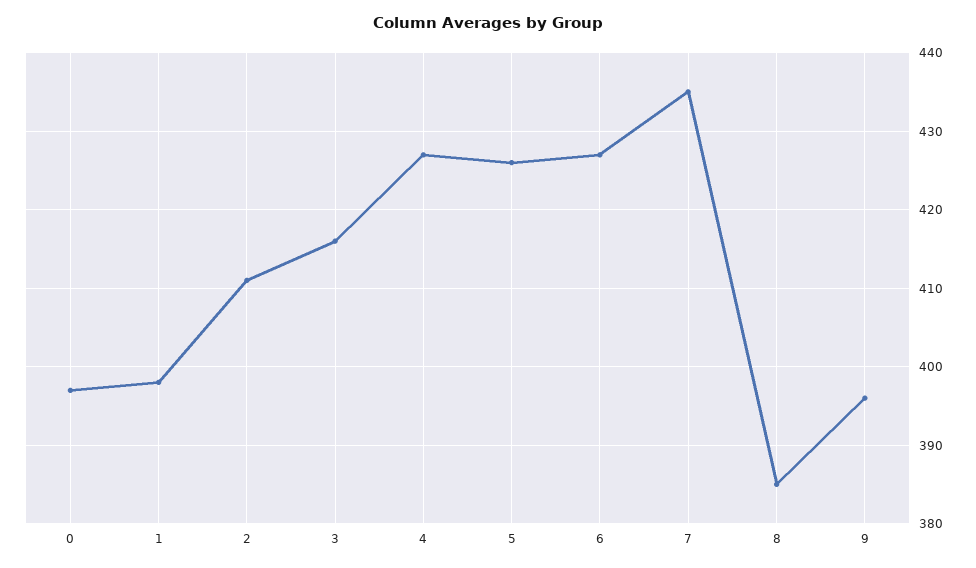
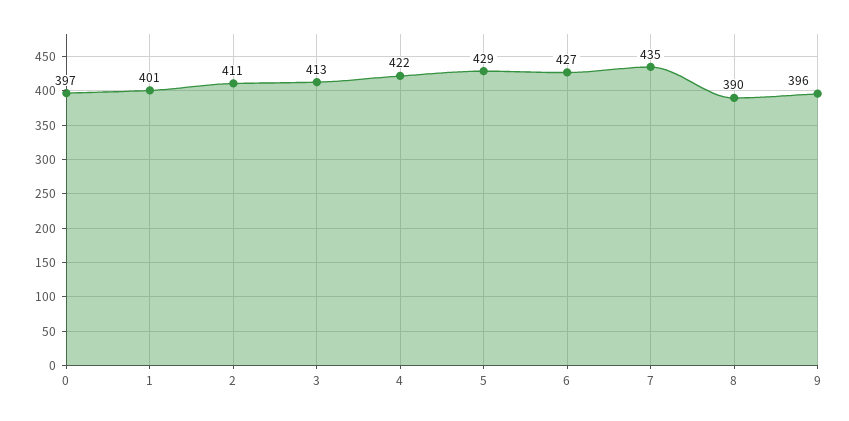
  {
    "0": 397,
-   "1": 398,
+   "1": 401,
    "2": 411,
-   "3": 416,
+   "3": 413,
-   "4": 427,
+   "4": 422,
-   "5": 426,
+   "5": 429,
    "6": 427,
    "7": 435,
-   "8": 385,
+   "8": 390,
    "9": 396
  }

